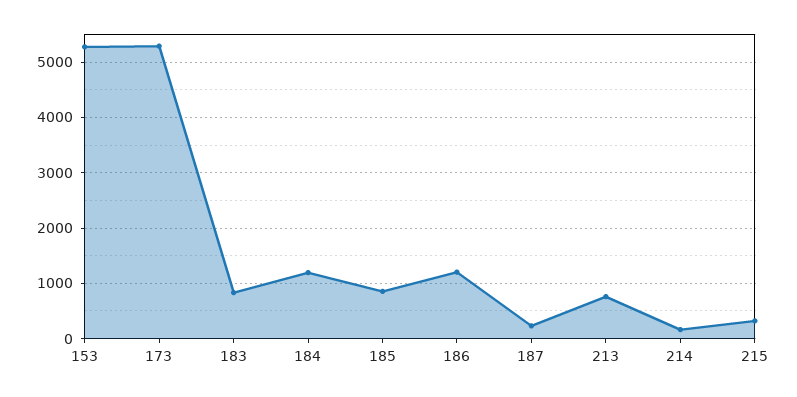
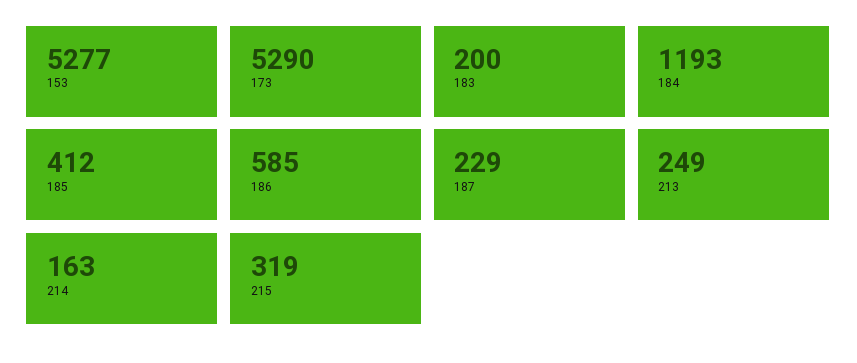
  {
    "153": 5277,
    "173": 5290,
-   "183": 800,
+   "183": 200,
    "184": 1193,
-   "185": 800,
+   "185": 412,
-   "186": 1200,
+   "186": 585,
    "187": 229,
-   "213": 800,
+   "213": 249,
    "214": 163,
    "215": 319
  }

